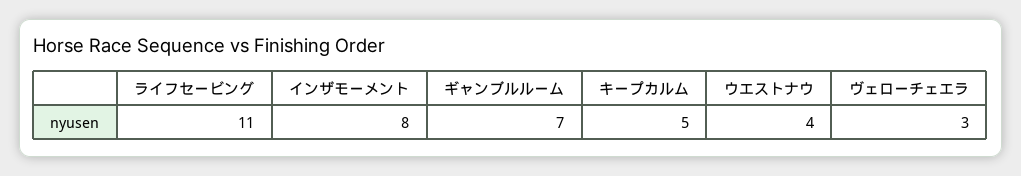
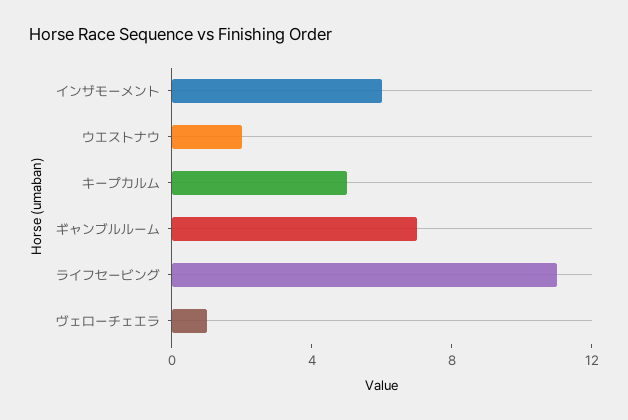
  {
    "ライフセービング": 11,
-   "インザモーメント": 8,
+   "インザモーメント": 6,
    "ギャンブルルーム": 7,
    "キープカルム": 5,
-   "ウエストナウ": 4,
+   "ウエストナウ": 2,
-   "ヴェローチェエラ": 3
+   "ヴェローチェエラ": 1
  }

